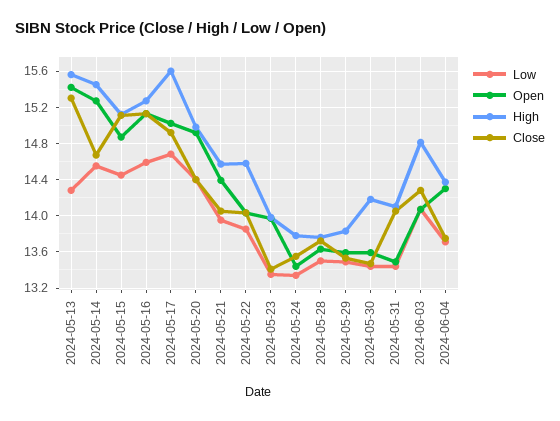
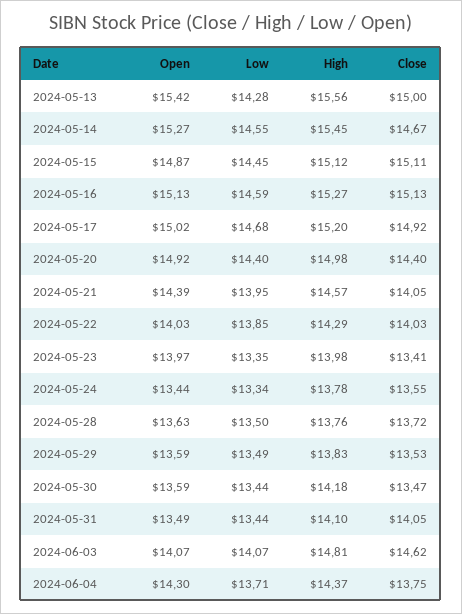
  {
    "Low": {
      "2024-05-13": 14.28,
      "2024-05-14": 14.55,
      "2024-05-15": 14.45,
      "2024-05-16": 14.59,
      "2024-05-17": 14.68,
      "2024-05-20": 14.4,
      "2024-05-21": 13.95,
      "2024-05-22": 13.85,
      "2024-05-23": 13.35,
      "2024-05-24": 13.34,
      "2024-05-28": 13.5,
      "2024-05-29": 13.49,
      "2024-05-30": 13.44,
      "2024-05-31": 13.44,
      "2024-06-03": 14.07,
      "2024-06-04": 13.71
    },
    "Open": {
      "2024-05-13": 15.42,
      "2024-05-14": 15.27,
      "2024-05-15": 14.87,
      "2024-05-16": 15.13,
      "2024-05-17": 15.02,
      "2024-05-20": 14.92,
      "2024-05-21": 14.39,
      "2024-05-22": 14.03,
      "2024-05-23": 13.97,
      "2024-05-24": 13.44,
      "2024-05-28": 13.63,
      "2024-05-29": 13.59,
      "2024-05-30": 13.59,
      "2024-05-31": 13.49,
      "2024-06-03": 14.07,
      "2024-06-04": 14.3
    },
    "High": {
      "2024-05-13": 15.56,
      "2024-05-14": 15.45,
      "2024-05-15": 15.12,
      "2024-05-16": 15.27,
-     "2024-05-17": 15.6,
+     "2024-05-17": 15.2,
      "2024-05-20": 14.98,
      "2024-05-21": 14.57,
-     "2024-05-22": 14.6,
+     "2024-05-22": 14.29,
      "2024-05-23": 13.98,
      "2024-05-24": 13.78,
      "2024-05-28": 13.76,
      "2024-05-29": 13.83,
      "2024-05-30": 14.18,
      "2024-05-31": 14.1,
      "2024-06-03": 14.81,
      "2024-06-04": 14.37
    },
    "Close": {
-     "2024-05-13": 15.3,
+     "2024-05-13": 15,
      "2024-05-14": 14.67,
      "2024-05-15": 15.11,
      "2024-05-16": 15.13,
      "2024-05-17": 14.92,
      "2024-05-20": 14.4,
      "2024-05-21": 14.05,
      "2024-05-22": 14.03,
      "2024-05-23": 13.41,
      "2024-05-24": 13.55,
      "2024-05-28": 13.72,
      "2024-05-29": 13.53,
      "2024-05-30": 13.47,
      "2024-05-31": 14.05,
-     "2024-06-03": 14.3,
+     "2024-06-03": 14.62,
      "2024-06-04": 13.75
    }
  }

